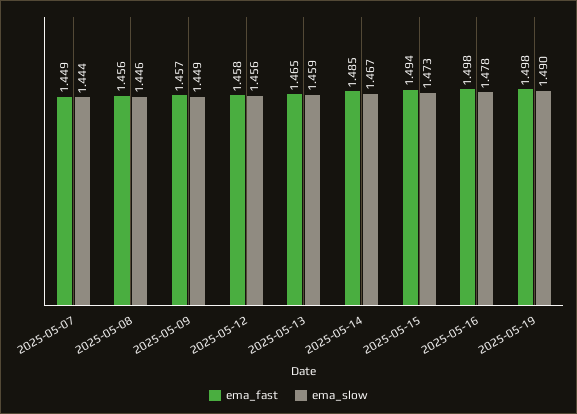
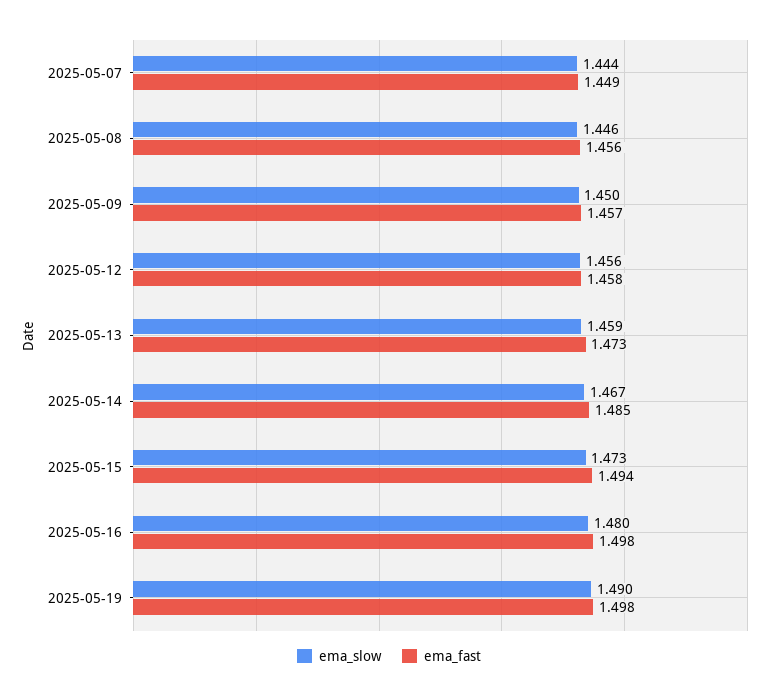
  {
    "ema_fast": {
      "2025-05-07": 1.449,
      "2025-05-08": 1.456,
      "2025-05-09": 1.457,
      "2025-05-12": 1.458,
-     "2025-05-13": 1.465,
+     "2025-05-13": 1.473,
      "2025-05-14": 1.485,
      "2025-05-15": 1.494,
      "2025-05-16": 1.498,
      "2025-05-19": 1.498
    },
    "ema_slow": {
      "2025-05-07": 1.444,
      "2025-05-08": 1.446,
-     "2025-05-09": 1.449,
+     "2025-05-09": 1.45,
      "2025-05-12": 1.456,
      "2025-05-13": 1.459,
      "2025-05-14": 1.467,
      "2025-05-15": 1.473,
-     "2025-05-16": 1.478,
+     "2025-05-16": 1.48,
      "2025-05-19": 1.49
    }
  }

